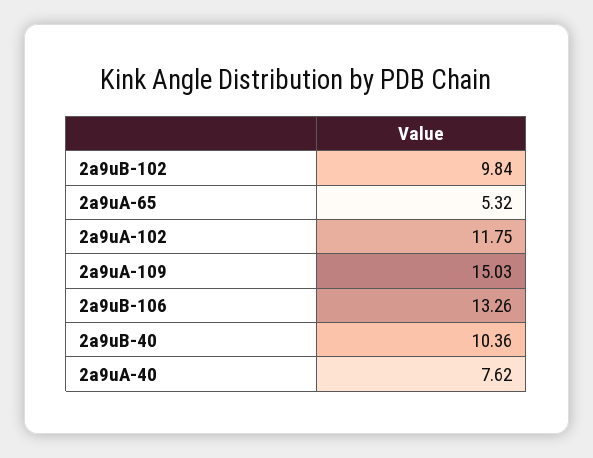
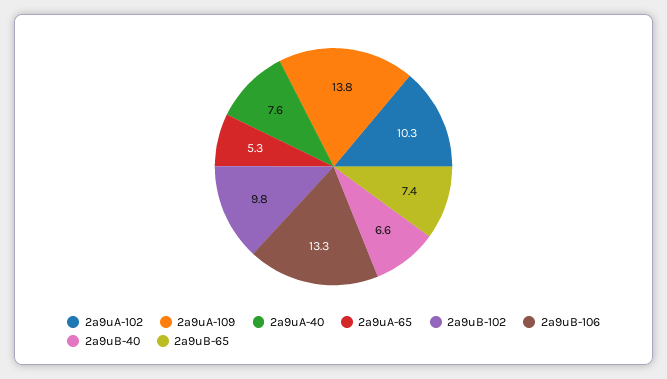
  {
    "2a9uB-102": 9.84,
    "2a9uA-65": 5.32,
-   "2a9uA-102": 11.75,
+   "2a9uA-102": 10.3,
-   "2a9uA-109": 15.03,
+   "2a9uA-109": 13.8,
    "2a9uB-106": 13.26,
-   "2a9uB-40": 10.36,
+   "2a9uB-40": 6.6,
-   "2a9uA-40": 7.62
+   "2a9uA-40": 7.62,
+   "2a9uB-65": 7.4
  }

